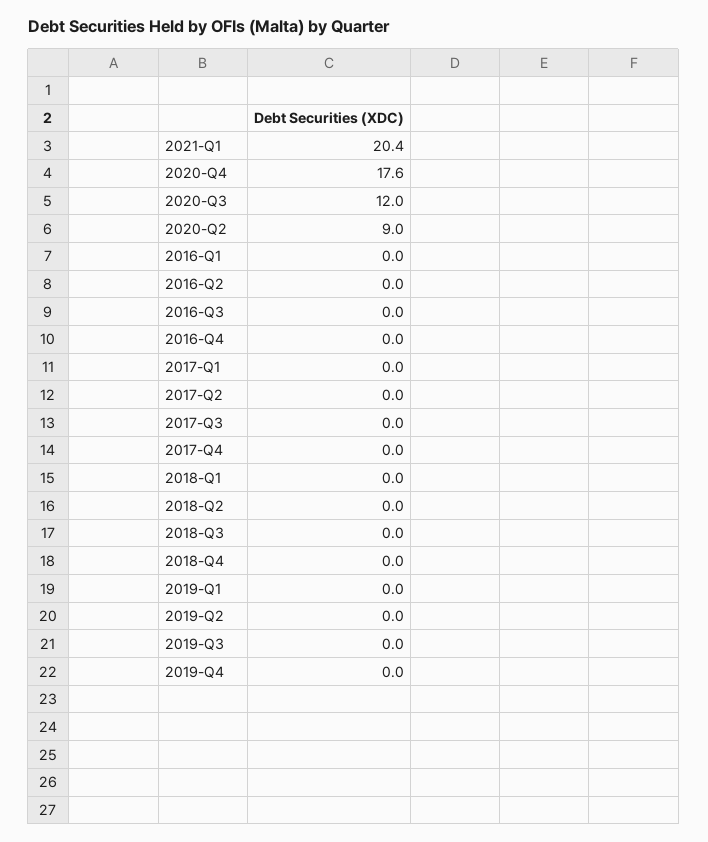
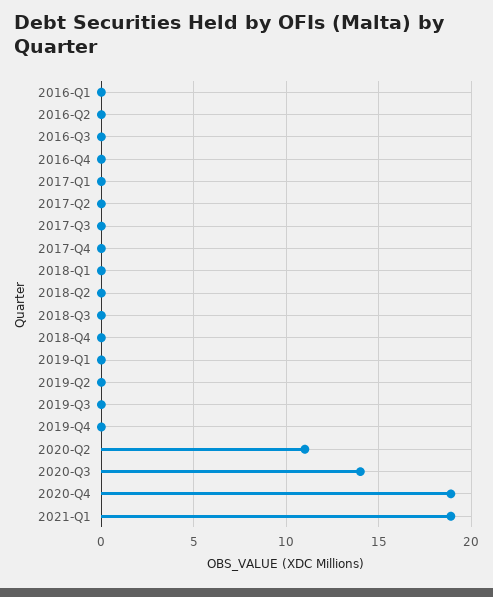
  {
-   "2021-Q1": 20.4,
+   "2021-Q1": 19,
-   "2020-Q4": 17.6,
+   "2020-Q4": 19,
-   "2020-Q3": 12,
+   "2020-Q3": 14,
-   "2020-Q2": 9,
+   "2020-Q2": 11,
    "2016-Q1": 0,
    "2016-Q2": 0,
    "2016-Q3": 0,
    "2016-Q4": 0,
    "2017-Q1": 0,
    "2017-Q2": 0,
    "2017-Q3": 0,
    "2017-Q4": 0,
    "2018-Q1": 0,
    "2018-Q2": 0,
    "2018-Q3": 0,
    "2018-Q4": 0,
    "2019-Q1": 0,
    "2019-Q2": 0,
    "2019-Q3": 0,
    "2019-Q4": 0
  }

